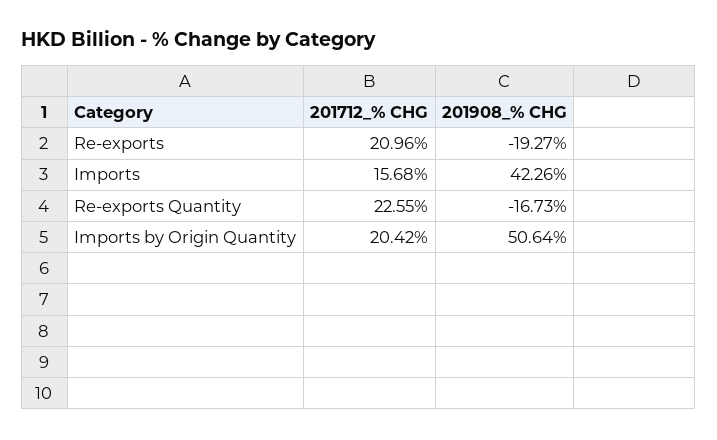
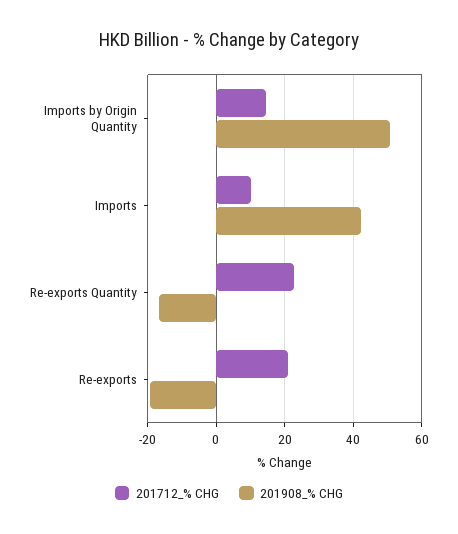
  {
    "201712_% CHG": {
      "Re-exports": 20.96,
-     "Imports": 15.68,
+     "Imports": 10,
      "Re-exports Quantity": 22.55,
-     "Imports by Origin Quantity": 20.42
+     "Imports by Origin Quantity": 14
    },
    "201908_% CHG": {
      "Re-exports": -19.27,
      "Imports": 42.26,
      "Re-exports Quantity": -16.73,
      "Imports by Origin Quantity": 50.64
    }
  }

